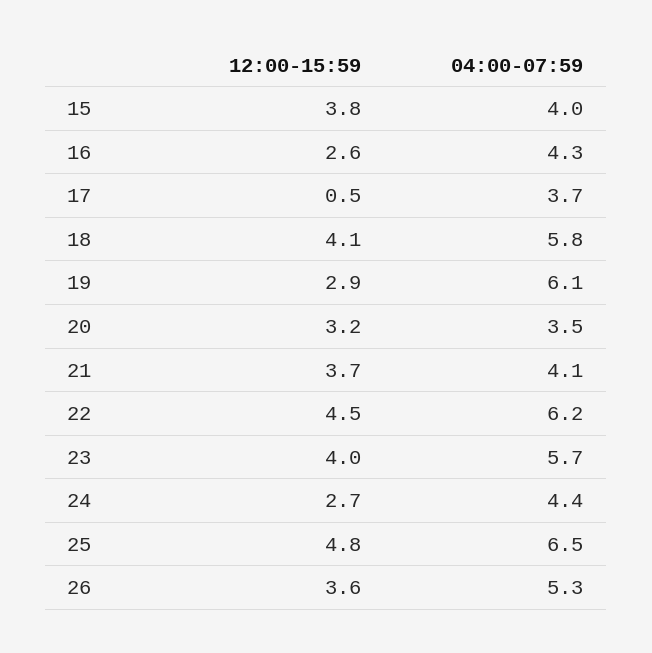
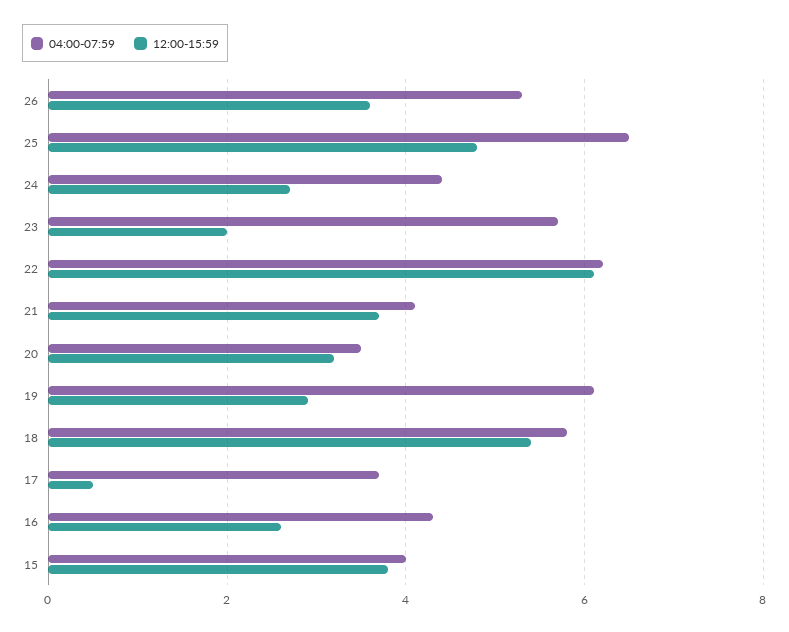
  {
    "12:00-15:59": {
      "15": 3.8,
      "16": 2.6,
      "17": 0.5,
-     "18": 4.1,
+     "18": 5.5,
      "19": 2.9,
      "20": 3.2,
      "21": 3.7,
-     "22": 4.5,
+     "22": 6,
-     "23": 4,
+     "23": 2,
      "24": 2.7,
      "25": 4.8,
      "26": 3.6
    },
    "04:00-07:59": {
      "15": 4,
      "16": 4.3,
      "17": 3.7,
      "18": 5.8,
      "19": 6.1,
      "20": 3.5,
      "21": 4.1,
      "22": 6.2,
      "23": 5.7,
      "24": 4.4,
      "25": 6.5,
      "26": 5.3
    }
  }

